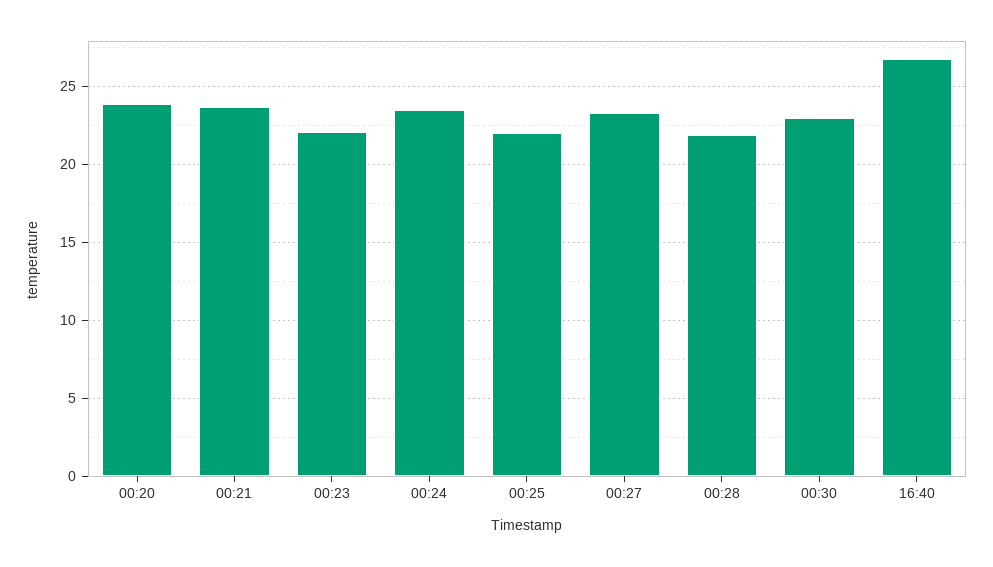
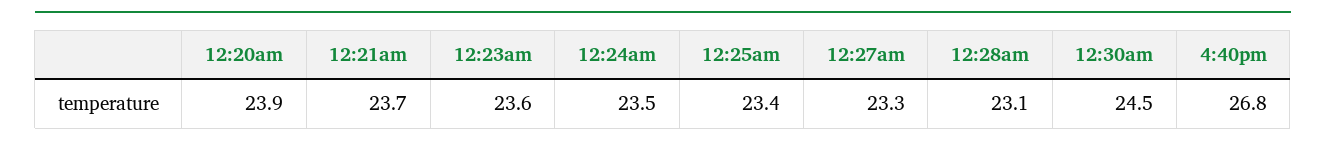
  {
    "00:20": 23.9,
    "00:21": 23.7,
-   "00:23": 22,
+   "00:23": 23.6,
    "00:24": 23.5,
-   "00:25": 22,
+   "00:25": 23.4,
    "00:27": 23.3,
-   "00:28": 22,
+   "00:28": 23.1,
-   "00:30": 23,
+   "00:30": 24.5,
    "16:40": 26.8
  }

